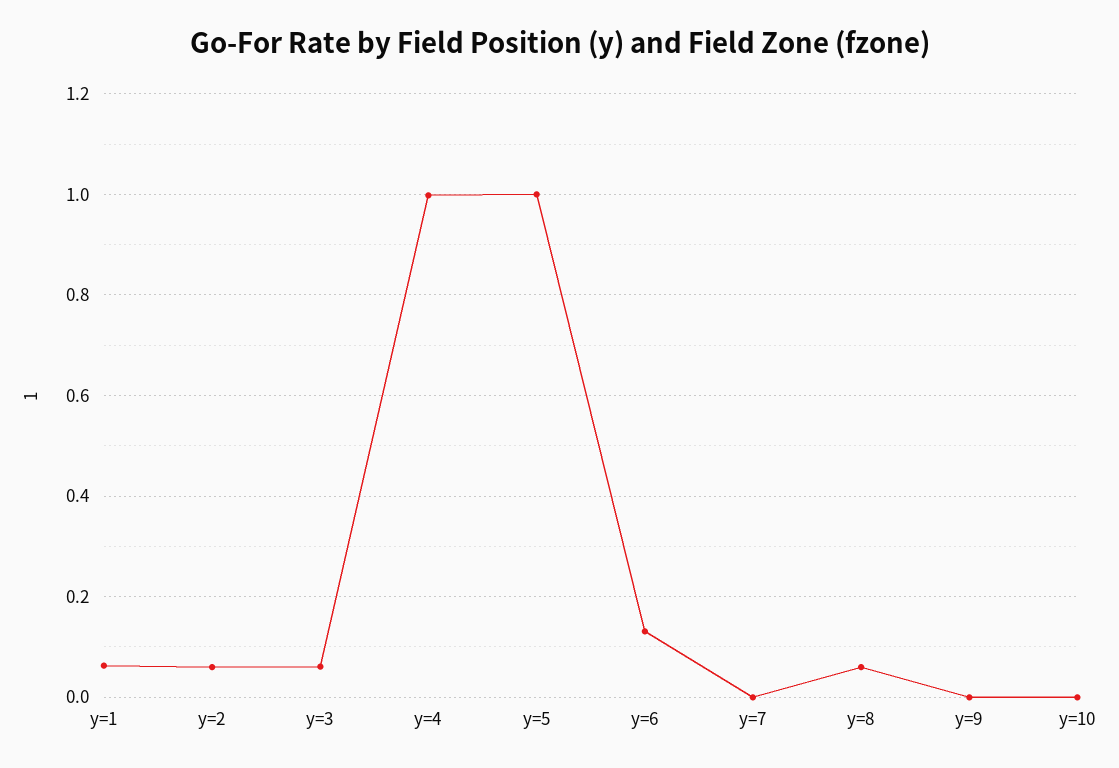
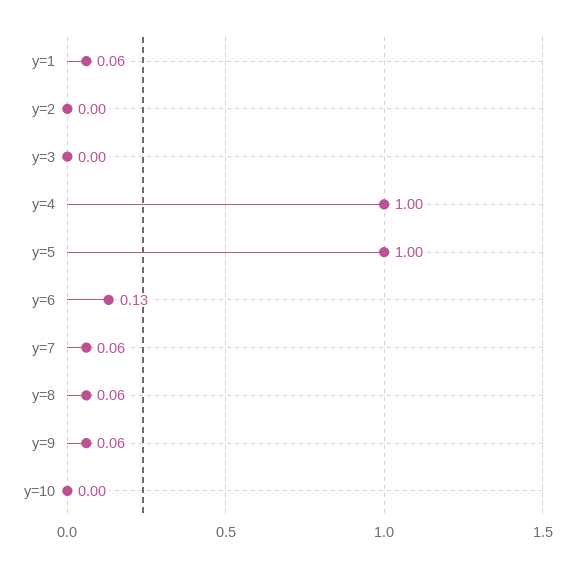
  {
    "y=1": 0.06,
-   "y=2": 0.06,
+   "y=2": 0,
-   "y=3": 0.06,
+   "y=3": 0,
    "y=4": 1,
    "y=5": 1,
    "y=6": 0.13,
-   "y=7": 0,
+   "y=7": 0.06,
    "y=8": 0.06,
-   "y=9": 0,
+   "y=9": 0.06,
    "y=10": 0
  }

